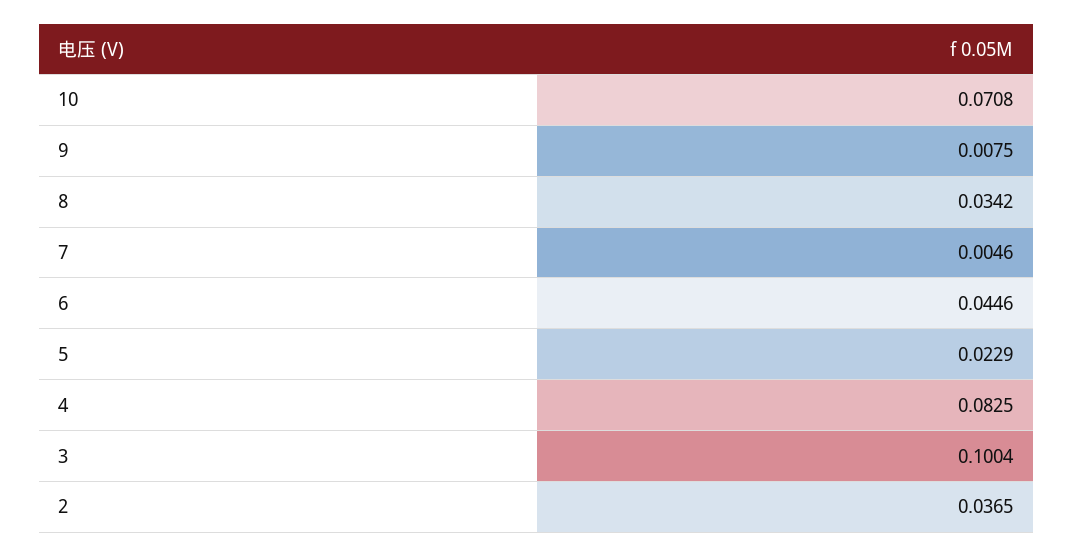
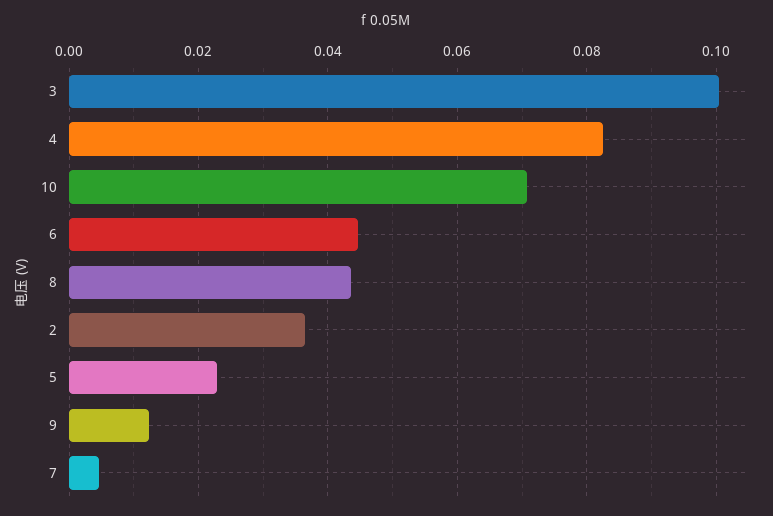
  {
    "10": 0.0708,
-   "9": 0.0075,
+   "9": 0.012,
-   "8": 0.0342,
+   "8": 0.044,
    "7": 0.0046,
    "6": 0.0446,
    "5": 0.0229,
    "4": 0.0825,
    "3": 0.1004,
    "2": 0.0365
  }

